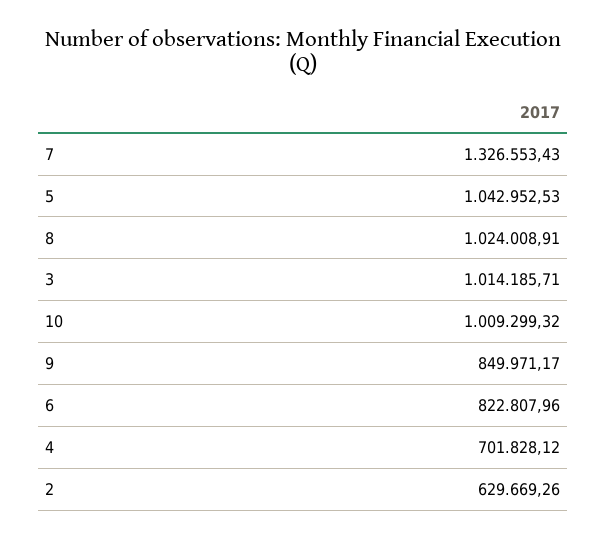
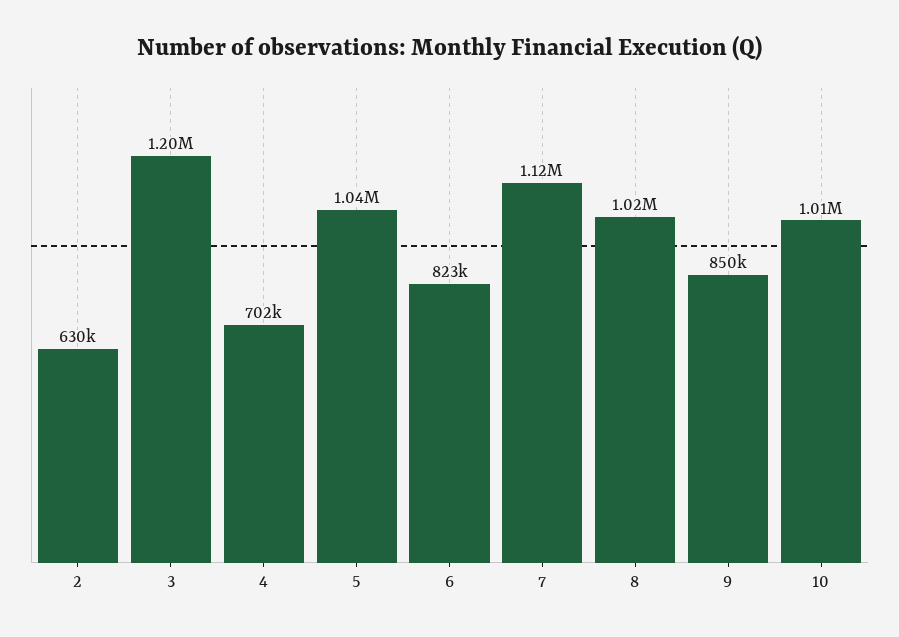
  {
-   "7": 1326553.43,
+   "7": 1120000,
    "5": 1042952.53,
    "8": 1024008.91,
-   "3": 1014185.71,
+   "3": 1200000,
    "10": 1009299.32,
    "9": 849971.17,
    "6": 822807.96,
    "4": 701828.12,
    "2": 629669.26
  }

